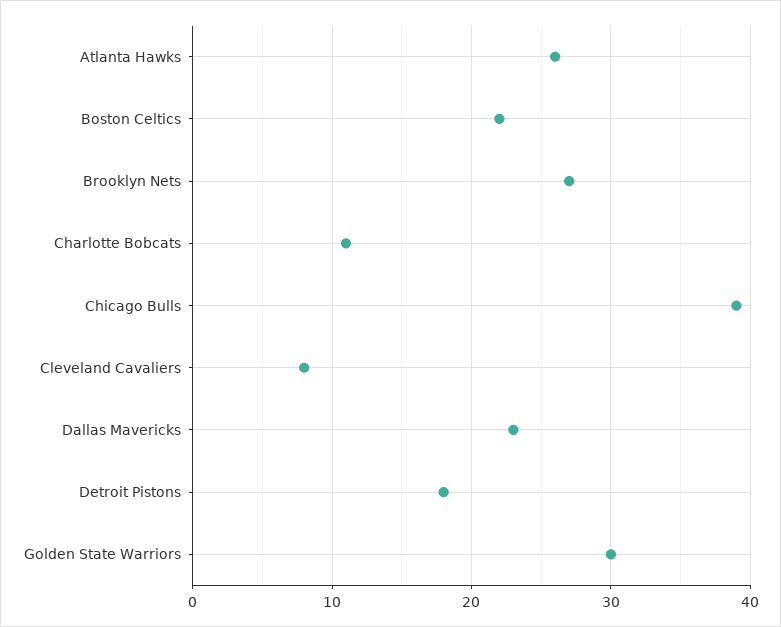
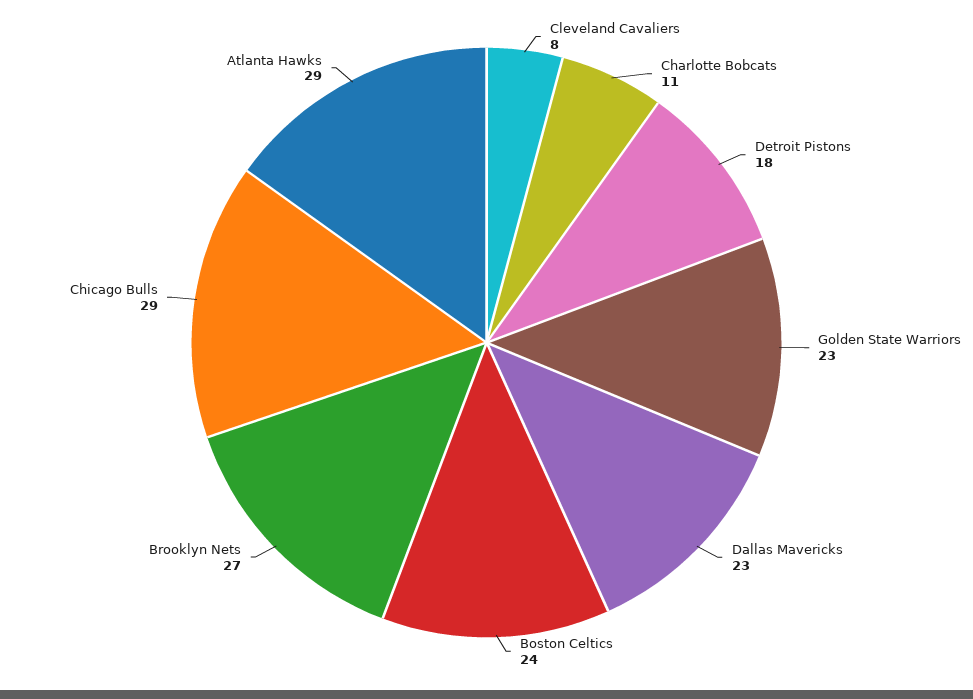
  {
-   "Atlanta Hawks": 26,
+   "Atlanta Hawks": 29,
-   "Boston Celtics": 22,
+   "Boston Celtics": 24,
    "Brooklyn Nets": 27,
    "Charlotte Bobcats": 11,
-   "Chicago Bulls": 39,
+   "Chicago Bulls": 29,
    "Cleveland Cavaliers": 8,
    "Dallas Mavericks": 23,
    "Detroit Pistons": 18,
-   "Golden State Warriors": 30
+   "Golden State Warriors": 23
  }

